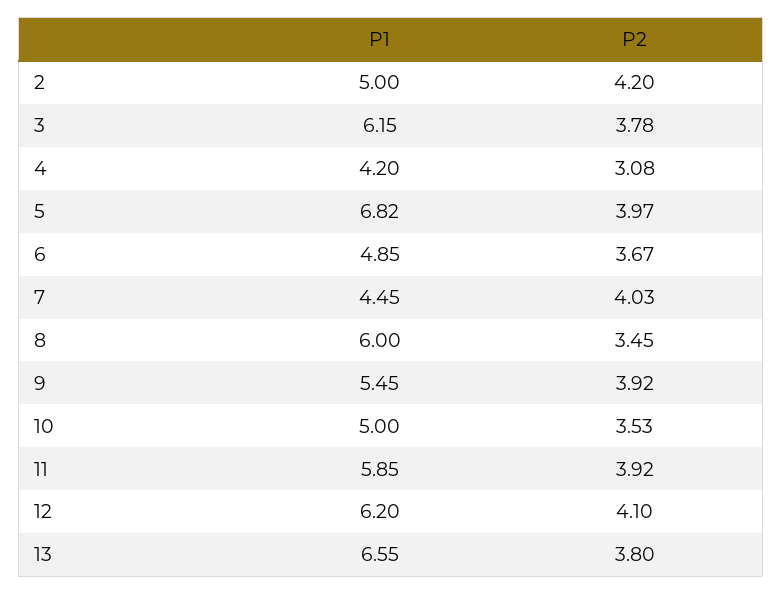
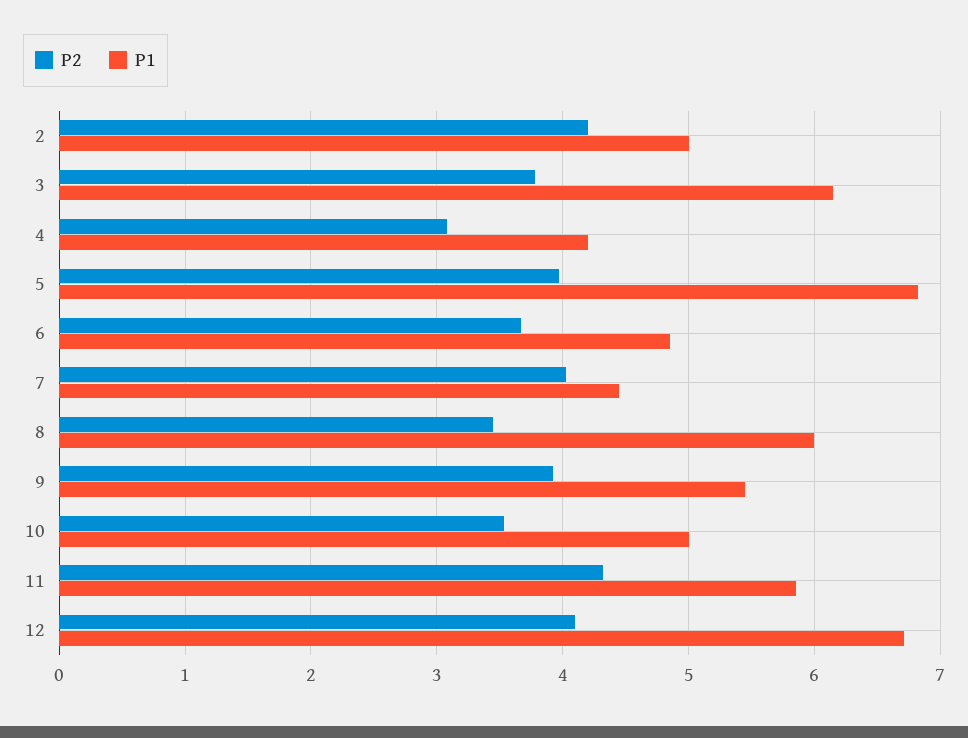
  {
    "P1": {
      "2": 5,
      "3": 6.15,
      "4": 4.2,
      "5": 6.82,
      "6": 4.85,
      "7": 4.45,
      "8": 6,
      "9": 5.45,
      "10": 5,
      "11": 5.85,
-     "12": 6.2,
+     "12": 6.7
-     "13": 6.55
    },
    "P2": {
      "2": 4.2,
      "3": 3.78,
      "4": 3.08,
      "5": 3.97,
      "6": 3.67,
      "7": 4.03,
      "8": 3.45,
      "9": 3.92,
      "10": 3.53,
-     "11": 3.92,
+     "11": 4.3,
-     "12": 4.1,
+     "12": 4.1
-     "13": 3.8
    }
  }

